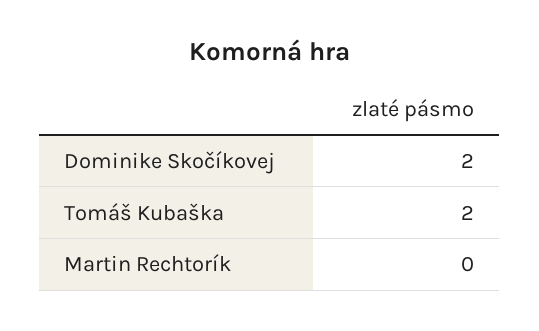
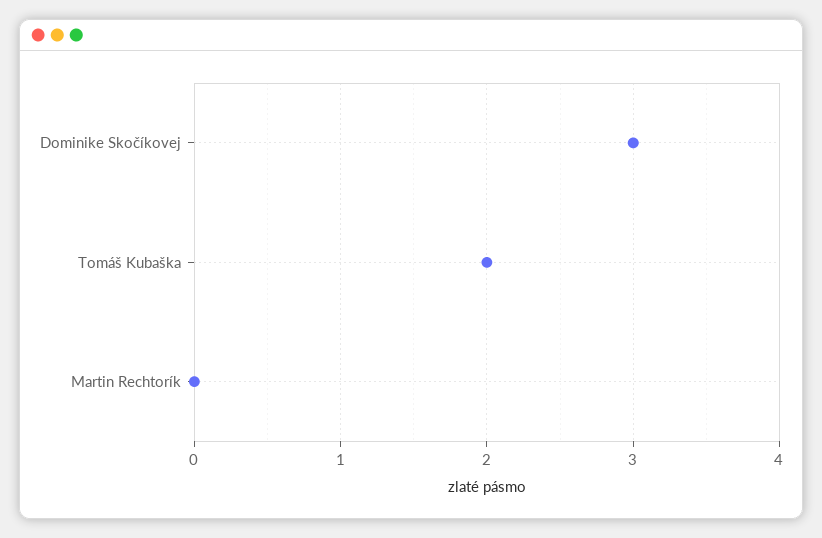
  {
-   "Dominike Skočíkovej": 2,
+   "Dominike Skočíkovej": 3,
    "Tomáš Kubaška": 2,
    "Martin Rechtorík": 0
  }

